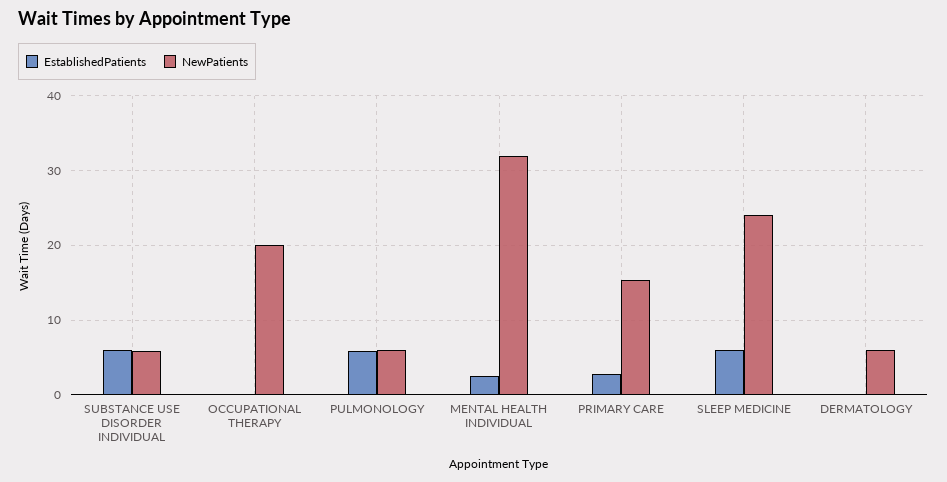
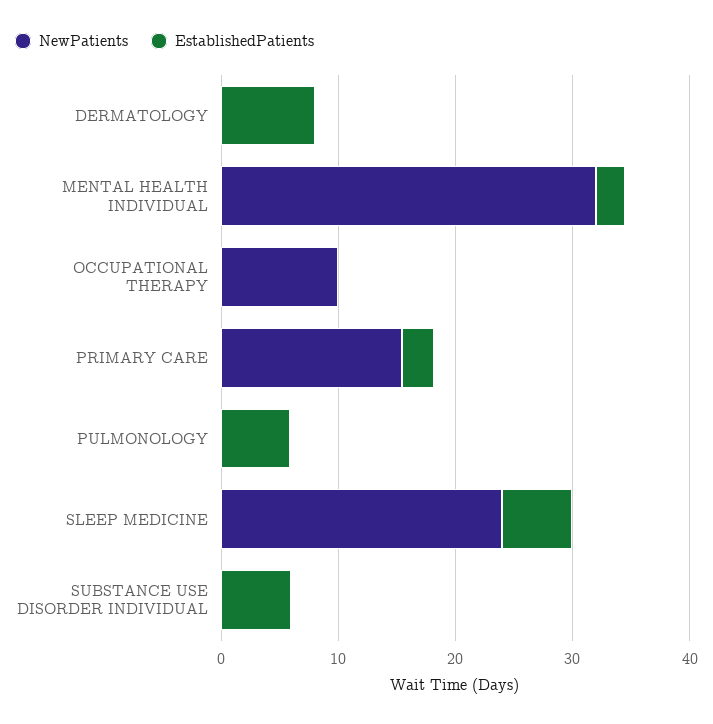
  {
    "EstablishedPatients": {
      "SUBSTANCE USE DISORDER INDIVIDUAL": 6,
      "OCCUPATIONAL THERAPY": 0,
      "PULMONOLOGY": 6,
      "MENTAL HEALTH INDIVIDUAL": 3,
      "PRIMARY CARE": 3,
      "SLEEP MEDICINE": 6,
-     "DERMATOLOGY": 0
+     "DERMATOLOGY": 8
    },
    "NewPatients": {
-     "SUBSTANCE USE DISORDER INDIVIDUAL": 6,
+     "SUBSTANCE USE DISORDER INDIVIDUAL": 0,
-     "OCCUPATIONAL THERAPY": 20,
+     "OCCUPATIONAL THERAPY": 10,
-     "PULMONOLOGY": 6,
+     "PULMONOLOGY": 0,
      "MENTAL HEALTH INDIVIDUAL": 32,
      "PRIMARY CARE": 15,
      "SLEEP MEDICINE": 24,
-     "DERMATOLOGY": 6
+     "DERMATOLOGY": 0
    }
  }

